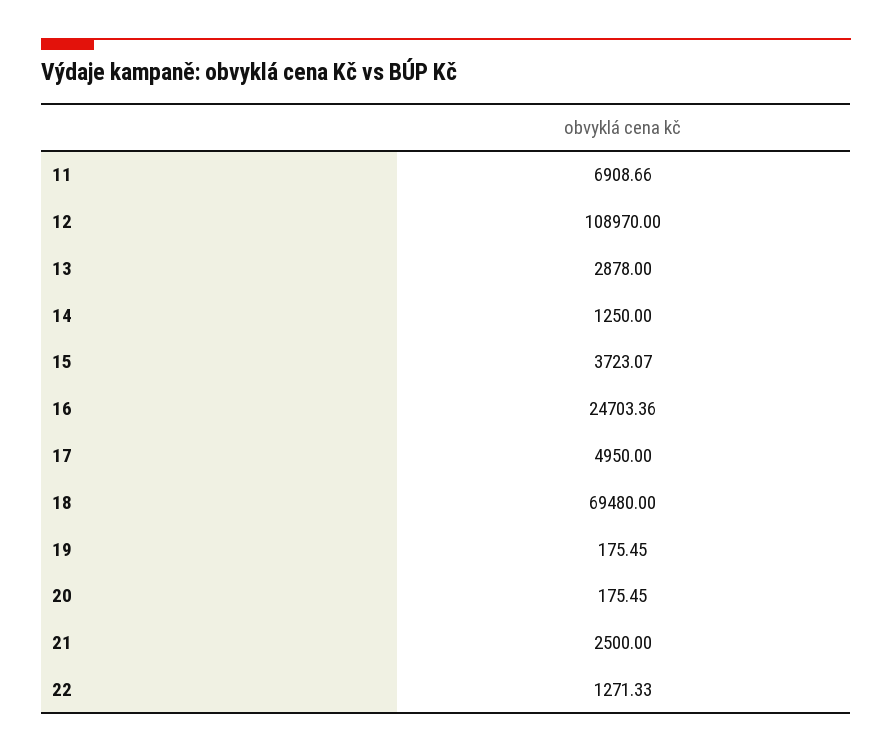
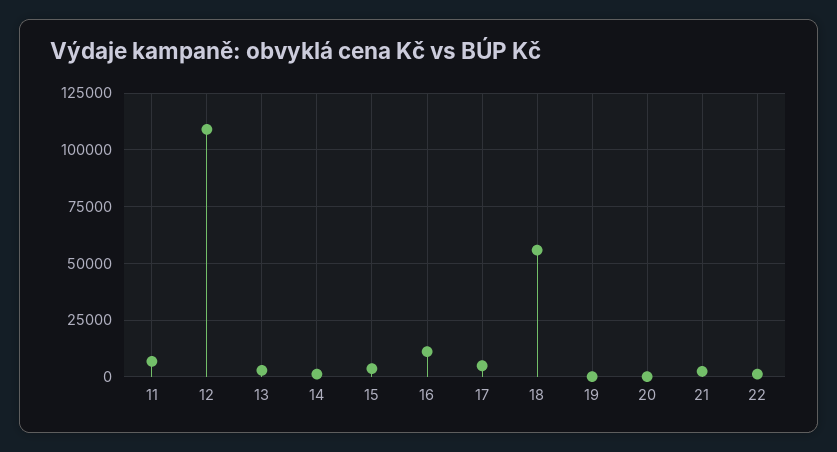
  {
    "11": 6908.66,
    "12": 108970,
    "13": 2878,
    "14": 1250,
    "15": 3723.07,
-   "16": 24703.36,
+   "16": 10000,
    "17": 4950,
-   "18": 69480,
+   "18": 55000,
    "19": 175.45,
    "20": 175.45,
    "21": 2500,
    "22": 1271.33
  }

